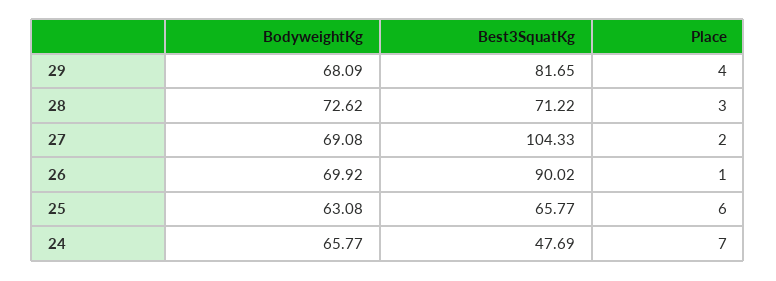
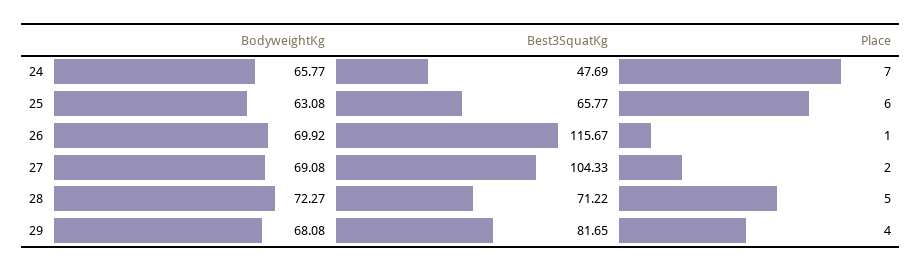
  {
    "BodyweightKg": {
-     "29": 68.09,
+     "29": 68.08,
-     "28": 72.62,
+     "28": 72.27,
      "27": 69.08,
      "26": 69.92,
      "25": 63.08,
      "24": 65.77
    },
    "Best3SquatKg": {
      "29": 81.65,
      "28": 71.22,
      "27": 104.33,
-     "26": 90.02,
+     "26": 115.67,
      "25": 65.77,
      "24": 47.69
    },
    "Place": {
      "29": 4,
-     "28": 3,
+     "28": 5,
      "27": 2,
      "26": 1,
      "25": 6,
      "24": 7
    }
  }

